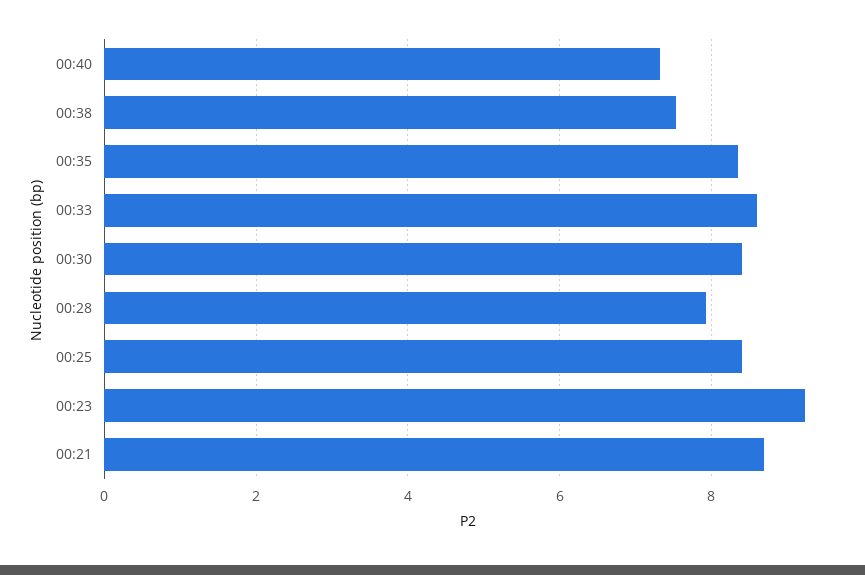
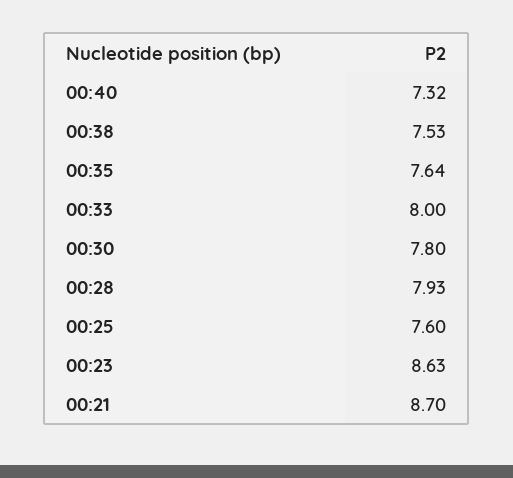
  {
    "00:40": 7.32,
    "00:38": 7.53,
-   "00:35": 8.4,
+   "00:35": 7.64,
-   "00:33": 8.6,
+   "00:33": 8,
-   "00:30": 8.4,
+   "00:30": 7.8,
    "00:28": 7.93,
-   "00:25": 8.4,
+   "00:25": 7.6,
-   "00:23": 9.2,
+   "00:23": 8.63,
    "00:21": 8.7
  }

